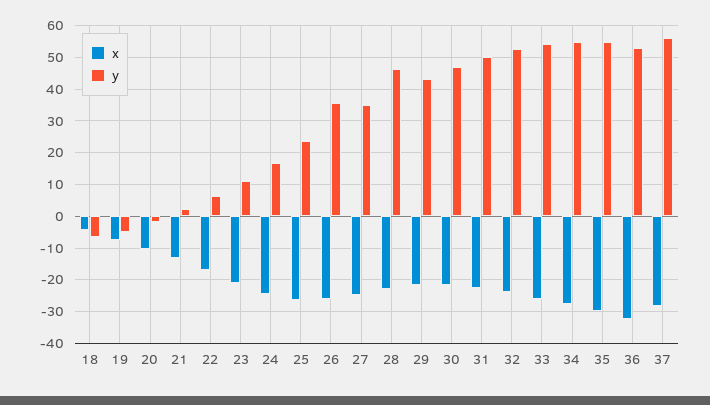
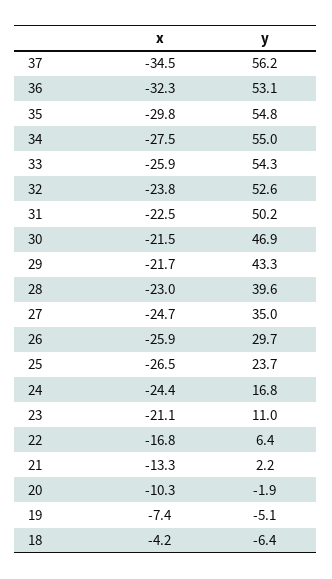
  {
    "x": {
      "18": -4.2,
      "19": -7.4,
      "20": -10.3,
      "21": -13.3,
      "22": -16.8,
      "23": -21.1,
      "24": -24.4,
      "25": -26.5,
      "26": -25.9,
      "27": -24.7,
      "28": -23,
      "29": -21.7,
      "30": -21.5,
      "31": -22.5,
      "32": -23.8,
      "33": -25.9,
      "34": -27.5,
      "35": -29.8,
      "36": -32.3,
-     "37": -28
+     "37": -34.5
    },
    "y": {
      "18": -6.4,
      "19": -5.1,
      "20": -1.9,
      "21": 2.2,
      "22": 6.4,
      "23": 11,
      "24": 16.8,
      "25": 23.7,
-     "26": 36,
+     "26": 29.7,
      "27": 35,
-     "28": 46,
+     "28": 39.6,
      "29": 43.3,
      "30": 46.9,
      "31": 50.2,
      "32": 52.6,
      "33": 54.3,
      "34": 55,
      "35": 54.8,
      "36": 53.1,
      "37": 56.2
    }
  }

